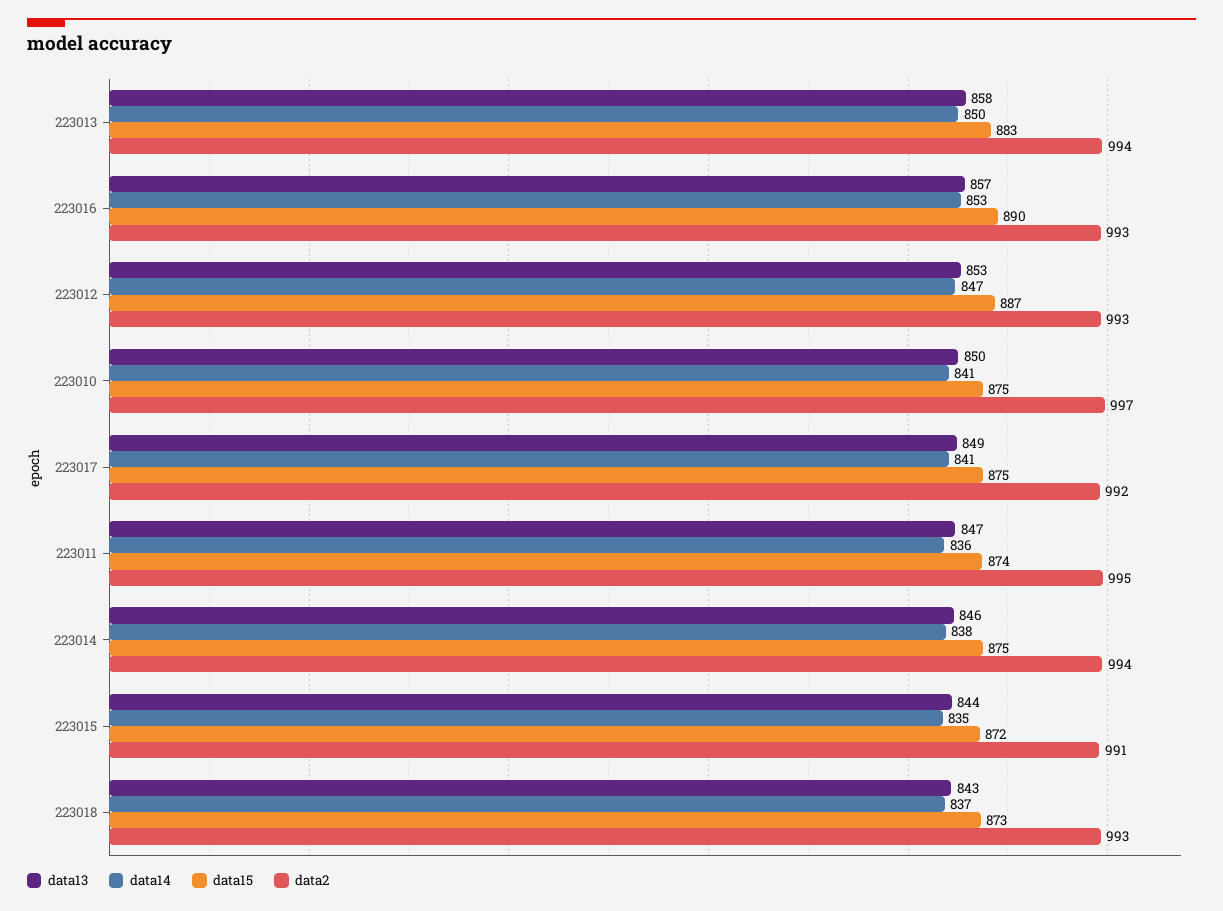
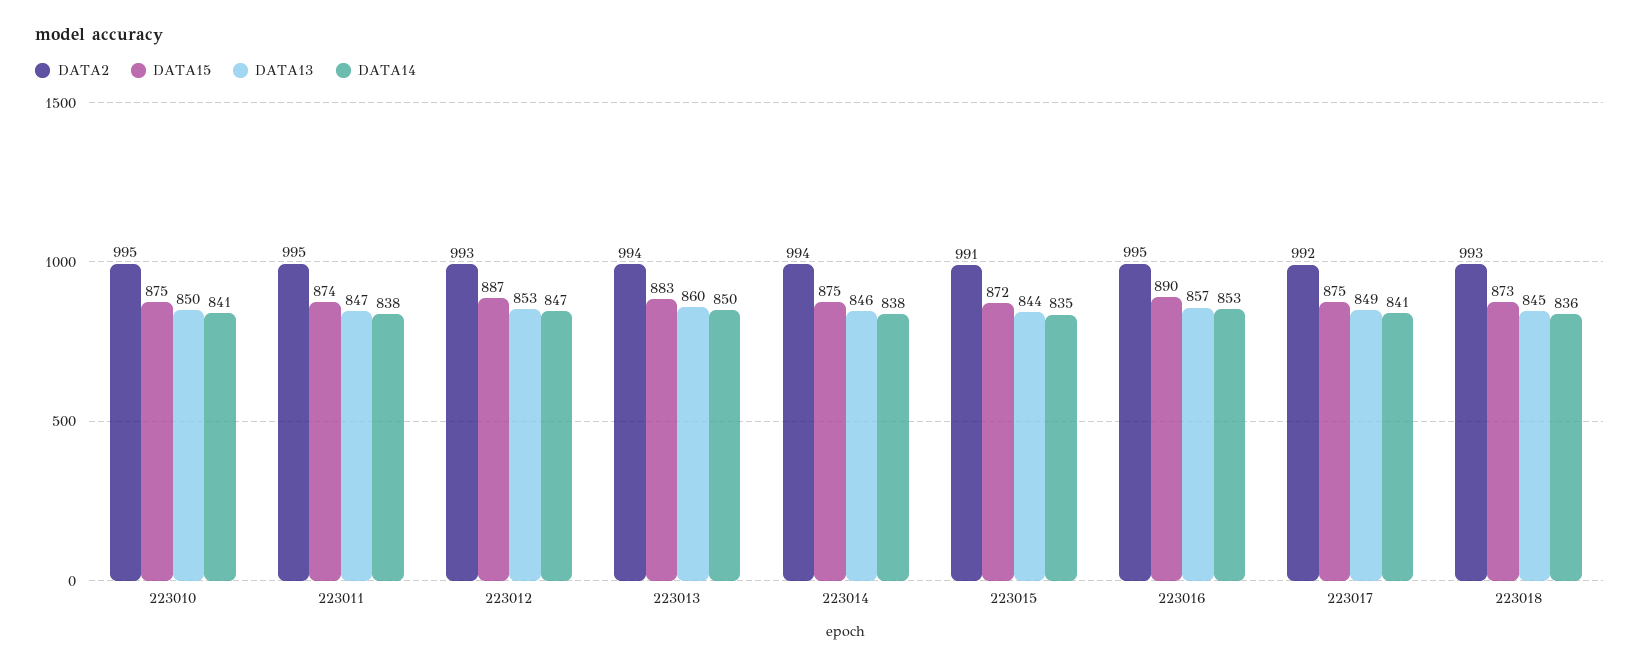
  {
    "data13": {
-     "223013": 858,
+     "223013": 860,
      "223016": 857,
      "223012": 853,
      "223010": 850,
      "223017": 849,
      "223011": 847,
      "223014": 846,
      "223015": 844,
-     "223018": 843
+     "223018": 845
    },
    "data14": {
      "223013": 850,
      "223016": 853,
      "223012": 847,
      "223010": 841,
      "223017": 841,
-     "223011": 836,
+     "223011": 838,
      "223014": 838,
      "223015": 835,
-     "223018": 837
+     "223018": 836
    },
    "data15": {
      "223013": 883,
      "223016": 890,
      "223012": 887,
      "223010": 875,
      "223017": 875,
      "223011": 874,
      "223014": 875,
      "223015": 872,
      "223018": 873
    },
    "data2": {
      "223013": 994,
-     "223016": 993,
+     "223016": 995,
      "223012": 993,
-     "223010": 997,
+     "223010": 995,
      "223017": 992,
      "223011": 995,
      "223014": 994,
      "223015": 991,
      "223018": 993
    }
  }

